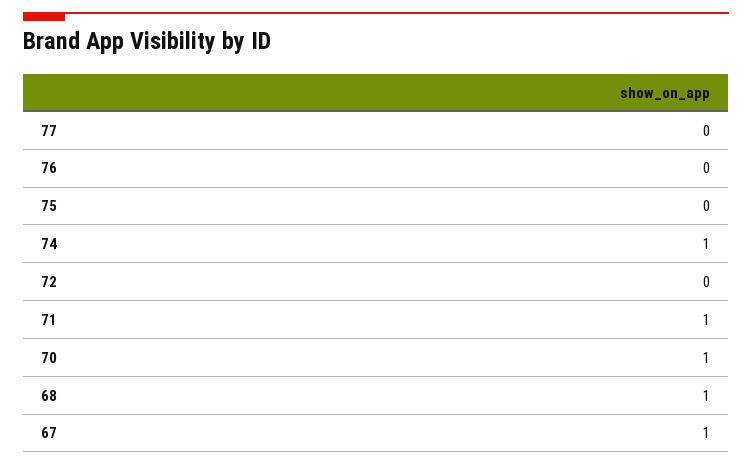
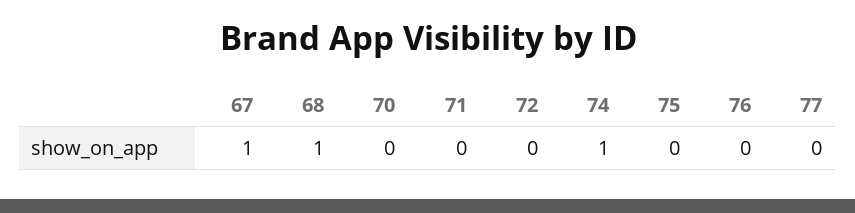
  {
    "77": 0,
    "76": 0,
    "75": 0,
    "74": 1,
    "72": 0,
-   "71": 1,
+   "71": 0,
-   "70": 1,
+   "70": 0,
    "68": 1,
    "67": 1
  }

